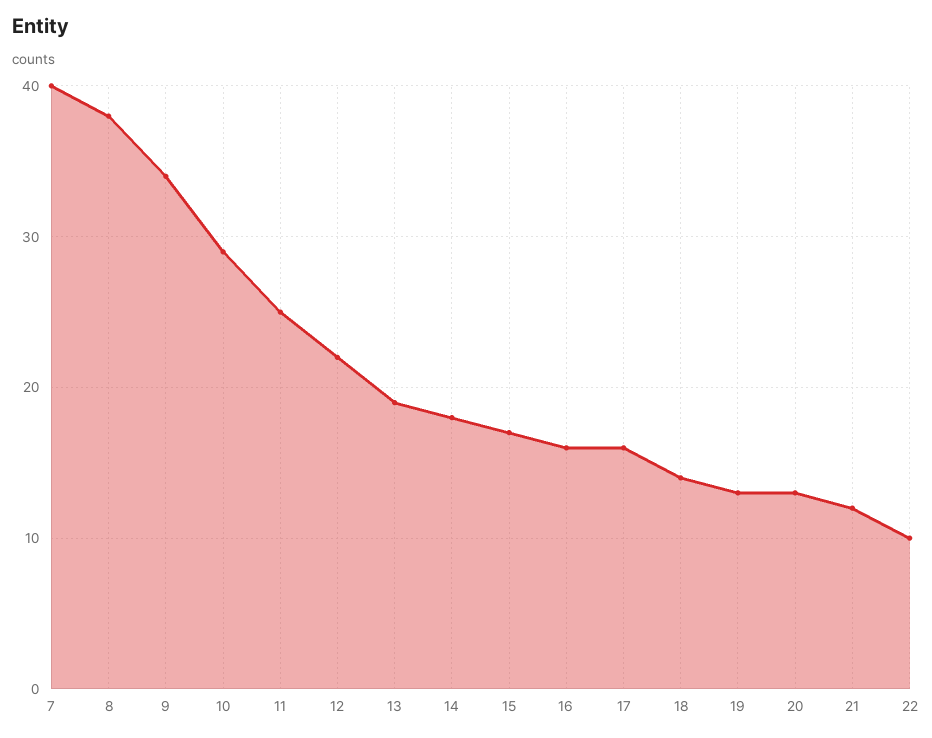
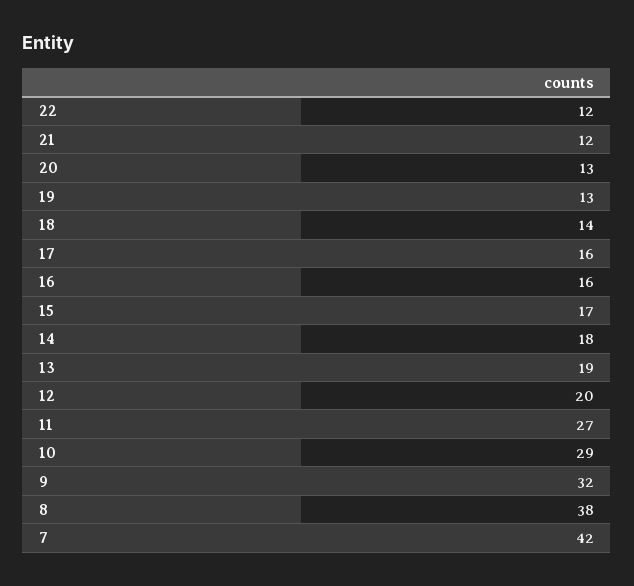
  {
-   "7": 40,
+   "7": 42,
    "8": 38,
-   "9": 34,
+   "9": 32,
    "10": 29,
-   "11": 25,
+   "11": 27,
-   "12": 22,
+   "12": 20,
    "13": 19,
    "14": 18,
    "15": 17,
    "16": 16,
    "17": 16,
    "18": 14,
    "19": 13,
    "20": 13,
    "21": 12,
-   "22": 10
+   "22": 12
  }

